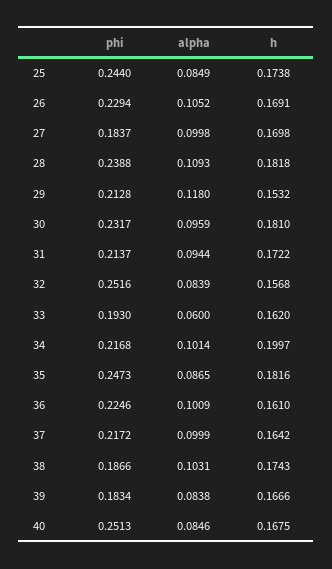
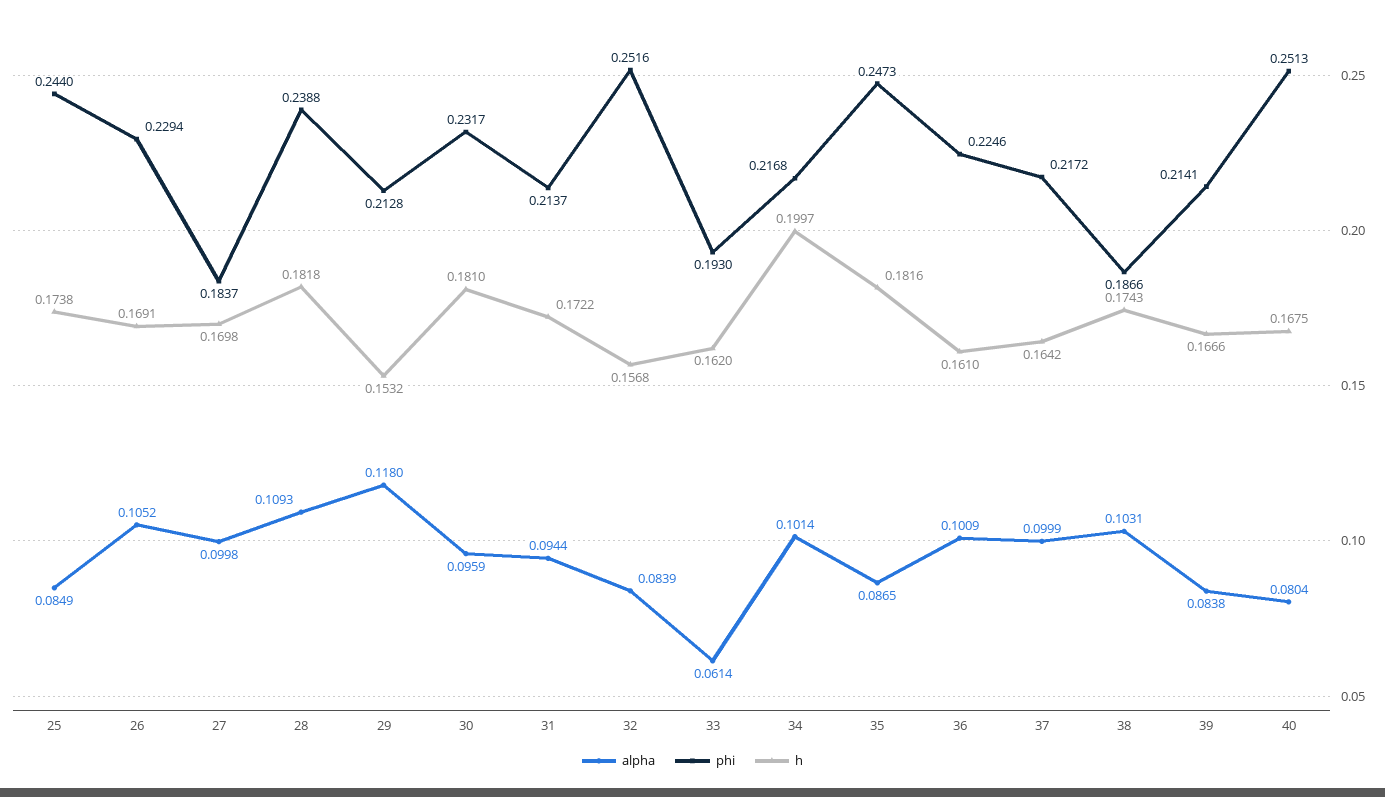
  {
    "phi": {
      "25": 0.244,
      "26": 0.2294,
      "27": 0.1837,
      "28": 0.2388,
      "29": 0.2128,
      "30": 0.2317,
      "31": 0.2137,
      "32": 0.2516,
      "33": 0.193,
      "34": 0.2168,
      "35": 0.2473,
      "36": 0.2246,
      "37": 0.2172,
      "38": 0.1866,
-     "39": 0.1834,
+     "39": 0.2141,
      "40": 0.2513
    },
    "alpha": {
      "25": 0.0849,
      "26": 0.1052,
      "27": 0.0998,
      "28": 0.1093,
      "29": 0.118,
      "30": 0.0959,
      "31": 0.0944,
      "32": 0.0839,
-     "33": 0.06,
+     "33": 0.0614,
      "34": 0.1014,
      "35": 0.0865,
      "36": 0.1009,
      "37": 0.0999,
      "38": 0.1031,
      "39": 0.0838,
-     "40": 0.0846
+     "40": 0.0804
    },
    "h": {
      "25": 0.1738,
      "26": 0.1691,
      "27": 0.1698,
      "28": 0.1818,
      "29": 0.1532,
      "30": 0.181,
      "31": 0.1722,
      "32": 0.1568,
      "33": 0.162,
      "34": 0.1997,
      "35": 0.1816,
      "36": 0.161,
      "37": 0.1642,
      "38": 0.1743,
      "39": 0.1666,
      "40": 0.1675
    }
  }

